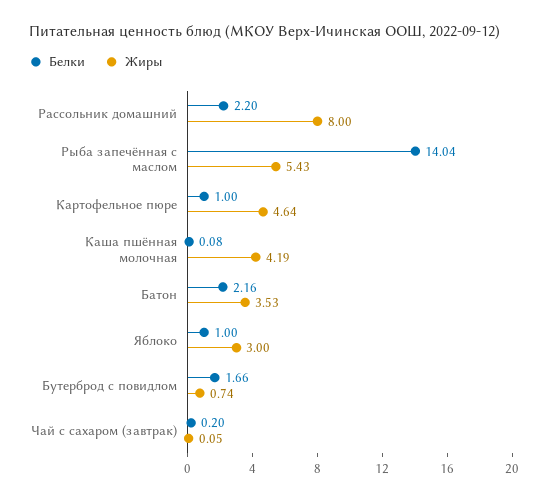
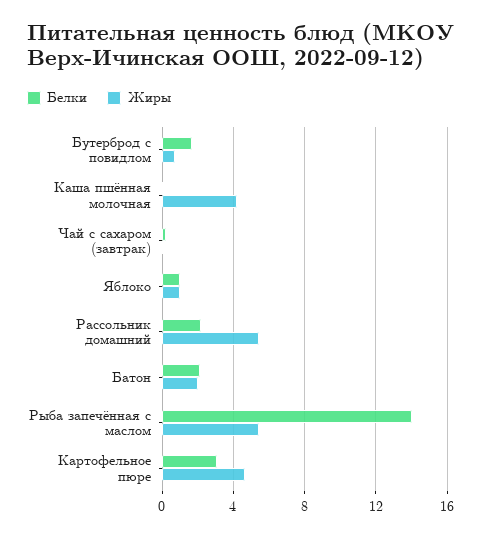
  {
    "Белки": {
      "Рассольник домашний": 2.2,
      "Рыба запечённая с маслом": 14.04,
-     "Картофельное пюре": 1,
+     "Картофельное пюре": 3,
      "Каша пшённая молочная": 0.08,
      "Батон": 2.16,
      "Яблоко": 1,
      "Бутерброд с повидлом": 1.66,
      "Чай с сахаром (завтрак)": 0.2
    },
    "Жиры": {
-     "Рассольник домашний": 8,
+     "Рассольник домашний": 5.5,
      "Рыба запечённая с маслом": 5.43,
      "Картофельное пюре": 4.64,
      "Каша пшённая молочная": 4.19,
-     "Батон": 3.53,
+     "Батон": 2,
-     "Яблоко": 3,
+     "Яблоко": 1,
      "Бутерброд с повидлом": 0.74,
      "Чай с сахаром (завтрак)": 0.05
    }
  }

